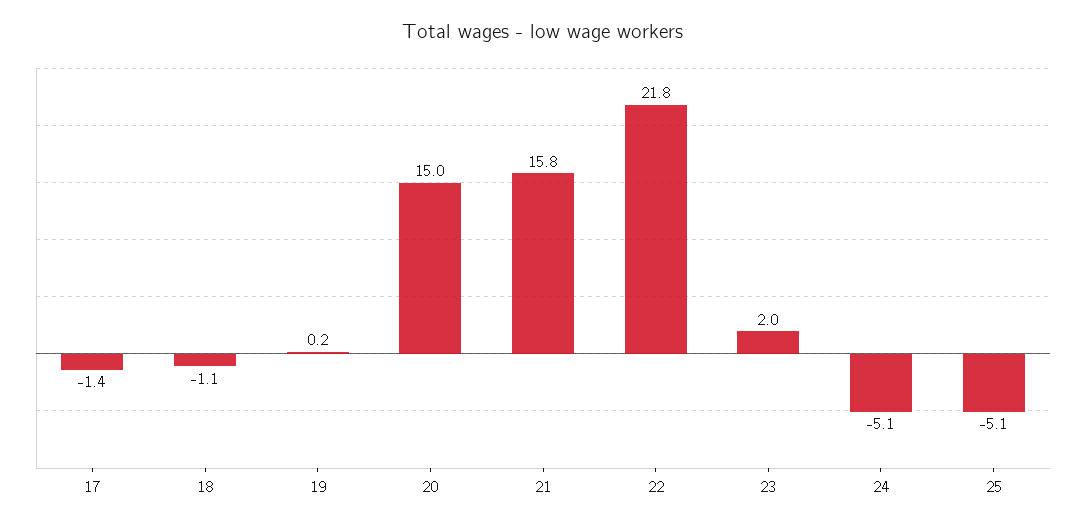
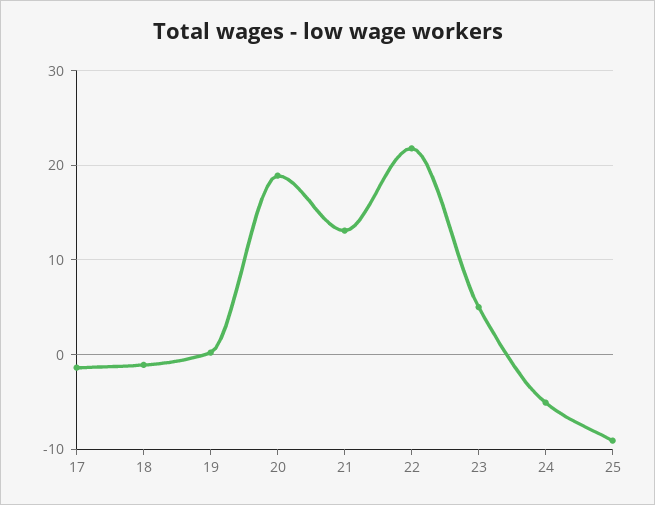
  {
    "17": -1.4,
    "18": -1.1,
    "19": 0.2,
-   "20": 15,
+   "20": 19,
-   "21": 15.8,
+   "21": 13,
    "22": 21.8,
-   "23": 2,
+   "23": 5,
    "24": -5.1,
-   "25": -5.1
+   "25": -9
  }

